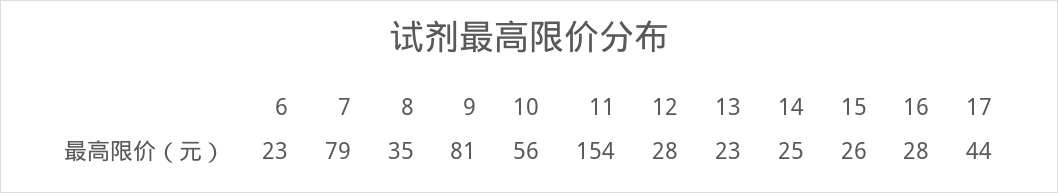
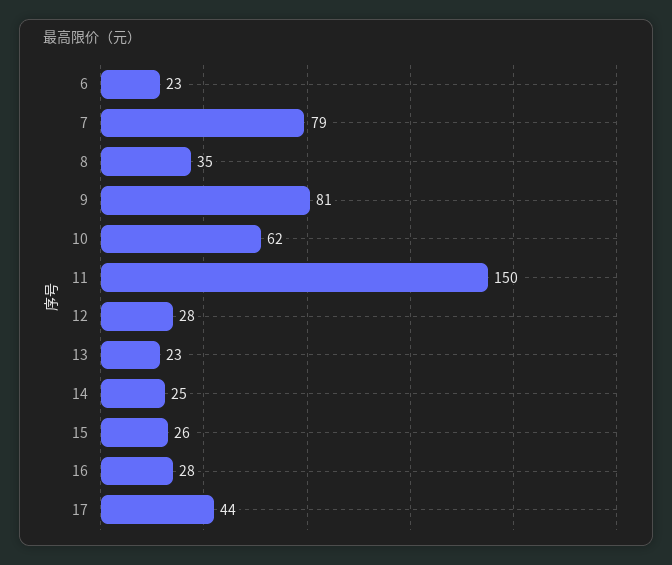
  {
    "6": 23,
    "7": 79,
    "8": 35,
    "9": 81,
-   "10": 56,
+   "10": 62,
-   "11": 154,
+   "11": 150,
    "12": 28,
    "13": 23,
    "14": 25,
    "15": 26,
    "16": 28,
    "17": 44
  }

